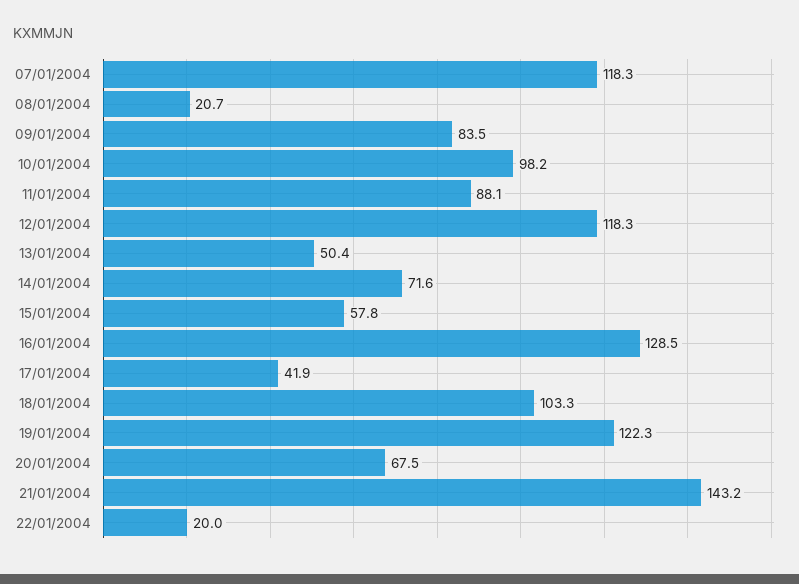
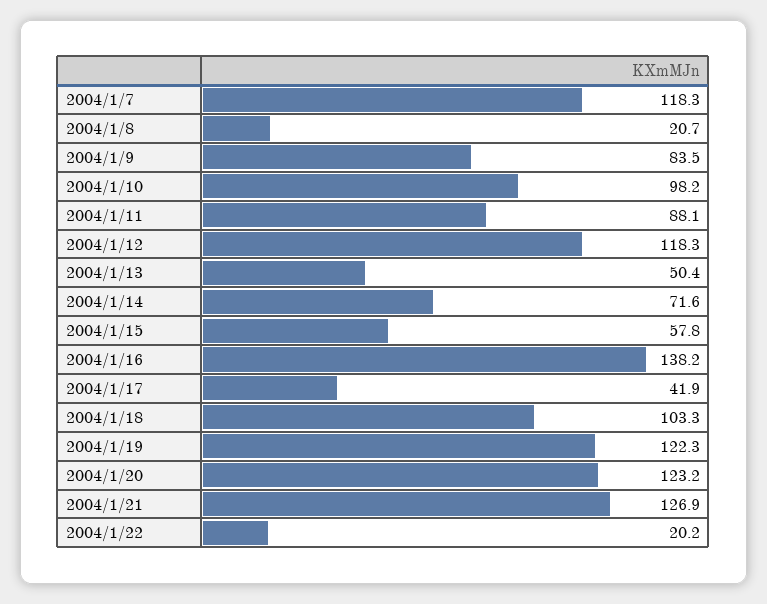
  {
    "07/01/2004": 118.3,
    "08/01/2004": 20.7,
    "09/01/2004": 83.5,
    "10/01/2004": 98.2,
    "11/01/2004": 88.1,
    "12/01/2004": 118.3,
    "13/01/2004": 50.4,
    "14/01/2004": 71.6,
    "15/01/2004": 57.8,
-   "16/01/2004": 128.5,
+   "16/01/2004": 138.2,
    "17/01/2004": 41.9,
    "18/01/2004": 103.3,
    "19/01/2004": 122.3,
-   "20/01/2004": 67.5,
+   "20/01/2004": 123.2,
-   "21/01/2004": 143.2,
+   "21/01/2004": 126.9,
-   "22/01/2004": 20
+   "22/01/2004": 20.2
  }

